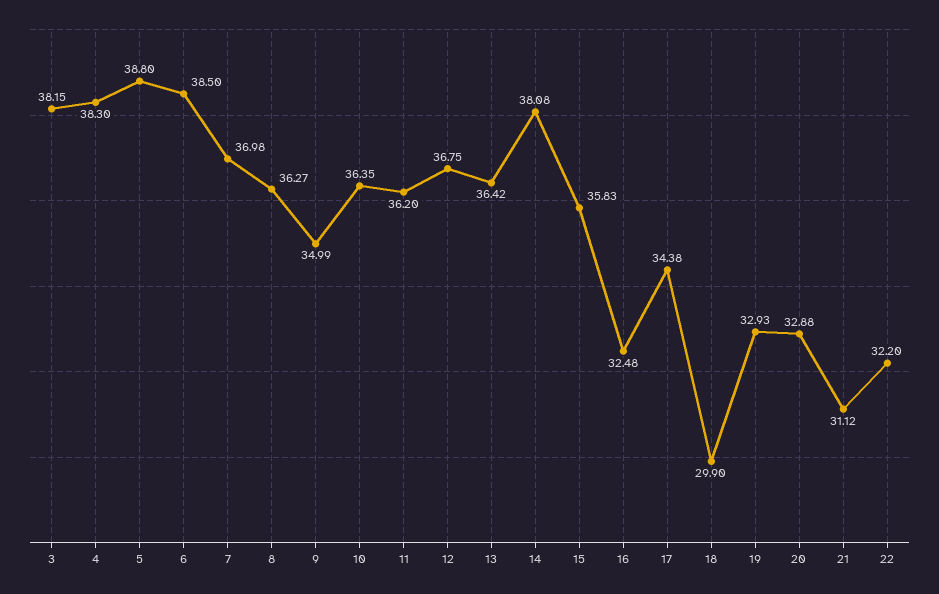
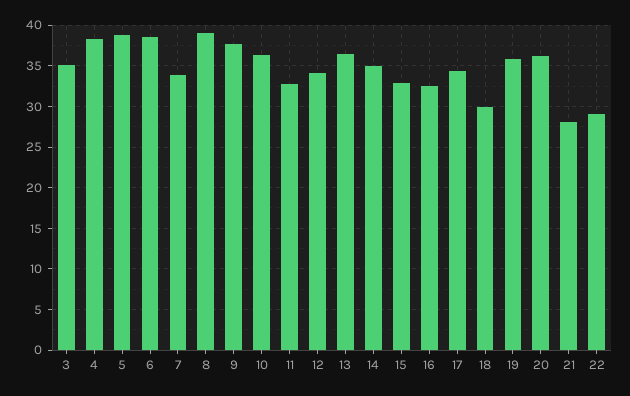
  {
-   "3": 38.15,
+   "3": 35,
    "4": 38.3,
    "5": 38.8,
    "6": 38.5,
-   "7": 36.98,
+   "7": 34,
-   "8": 36.27,
+   "8": 39,
-   "9": 34.99,
+   "9": 38,
    "10": 36.35,
-   "11": 36.2,
+   "11": 33,
-   "12": 36.75,
+   "12": 34,
    "13": 36.42,
-   "14": 38.08,
+   "14": 35,
-   "15": 35.83,
+   "15": 33,
    "16": 32.48,
    "17": 34.38,
    "18": 29.9,
-   "19": 32.93,
+   "19": 36,
-   "20": 32.88,
+   "20": 36,
-   "21": 31.12,
+   "21": 28,
-   "22": 32.2
+   "22": 29
  }

